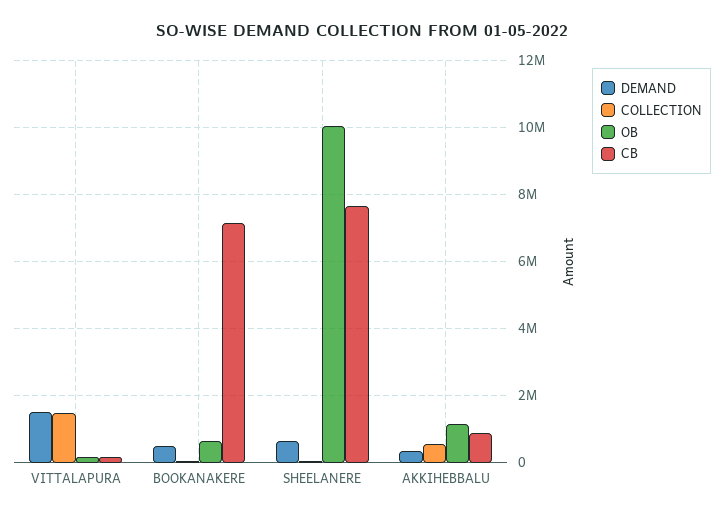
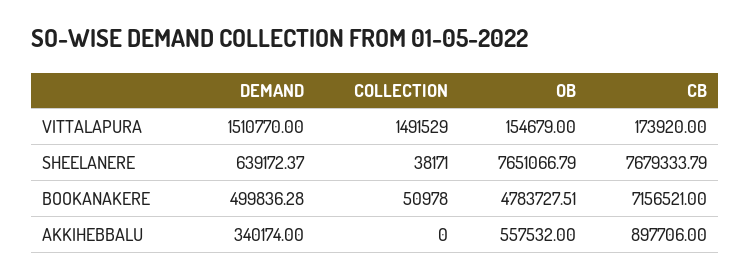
  {
    "DEMAND": {
      "VITTALAPURA": 1510770,
      "BOOKANAKERE": 499836.28,
      "SHEELANERE": 639172.37,
      "AKKIHEBBALU": 340174
    },
    "COLLECTION": {
      "VITTALAPURA": 1491529,
      "BOOKANAKERE": 50978,
      "SHEELANERE": 38171,
-     "AKKIHEBBALU": 600000
+     "AKKIHEBBALU": 0
    },
    "OB": {
      "VITTALAPURA": 154679,
-     "BOOKANAKERE": 600000,
+     "BOOKANAKERE": 4783727.51,
-     "SHEELANERE": 10000000,
+     "SHEELANERE": 7651066.79,
-     "AKKIHEBBALU": 1200000
+     "AKKIHEBBALU": 557532
    },
    "CB": {
      "VITTALAPURA": 173920,
      "BOOKANAKERE": 7156521,
      "SHEELANERE": 7679333.79,
      "AKKIHEBBALU": 897706
    }
  }

